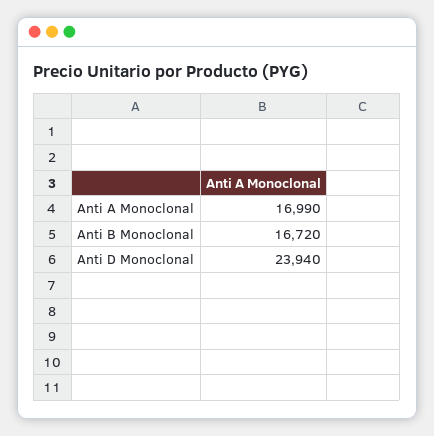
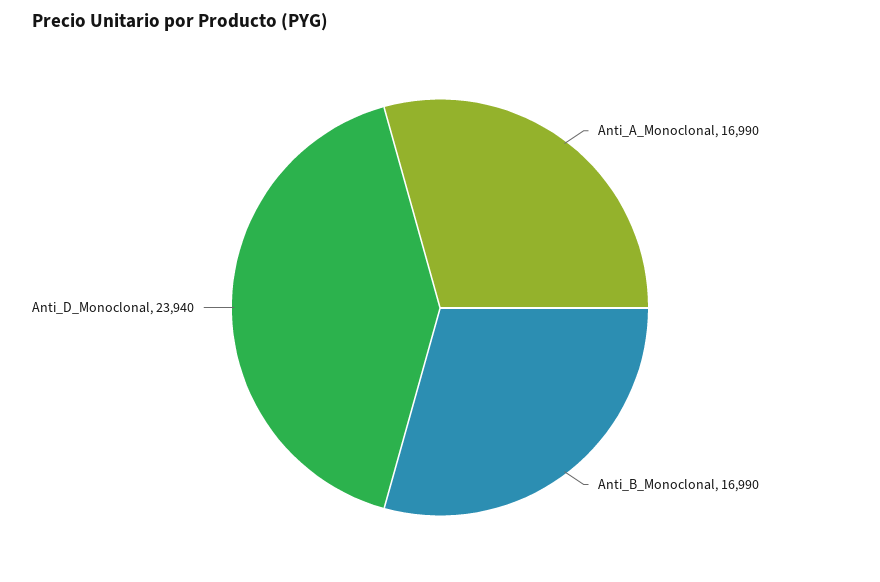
  {
    "Anti A Monoclonal": 16990,
-   "Anti B Monoclonal": 16720,
+   "Anti B Monoclonal": 16990,
    "Anti D Monoclonal": 23940
  }

